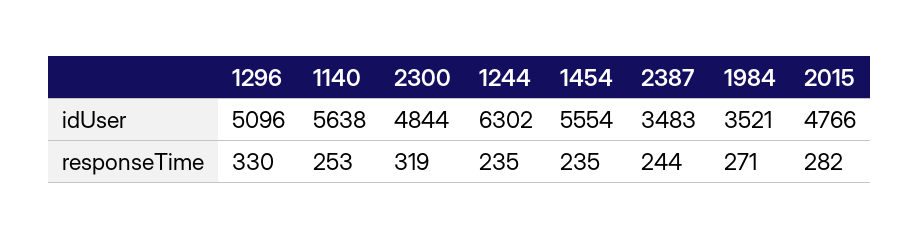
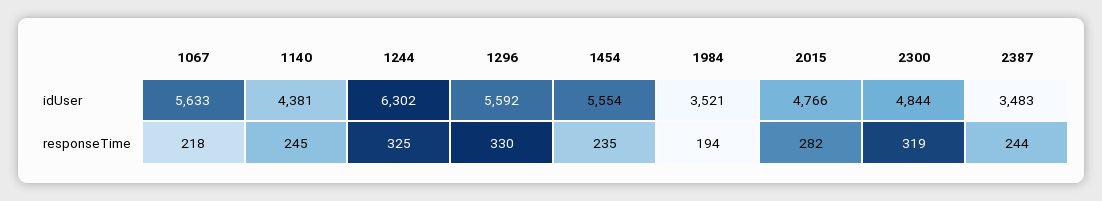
  {
    "1296": {
-     "idUser": 5096,
+     "idUser": 5592,
      "responseTime": 330
    },
    "1140": {
-     "idUser": 5638,
+     "idUser": 4381,
-     "responseTime": 253
+     "responseTime": 245
    },
    "2300": {
      "idUser": 4844,
      "responseTime": 319
    },
    "1244": {
      "idUser": 6302,
-     "responseTime": 235
+     "responseTime": 325
    },
    "1454": {
      "idUser": 5554,
      "responseTime": 235
    },
    "2387": {
      "idUser": 3483,
      "responseTime": 244
    },
    "1984": {
      "idUser": 3521,
-     "responseTime": 271
+     "responseTime": 194
    },
    "2015": {
      "idUser": 4766,
      "responseTime": 282
-   }
+   },
+   "1067": {
+     "idUser": 5633,
+     "responseTime": 218
+   }
  }

